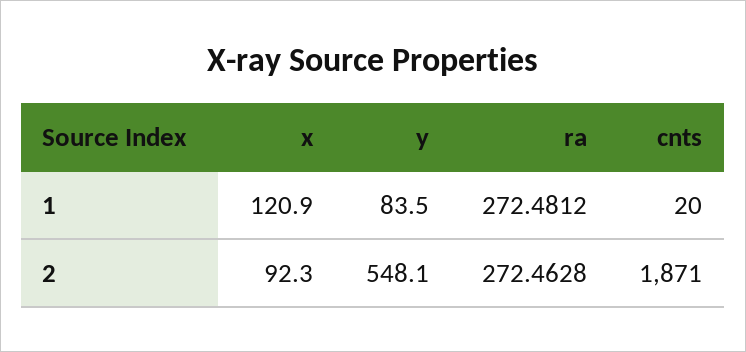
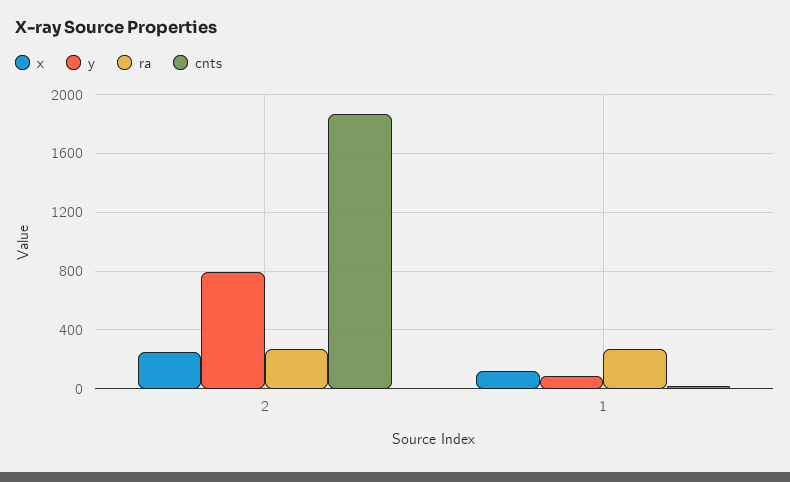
  {
    "x": {
      "1": 120.9,
-     "2": 92.3
+     "2": 250
    },
    "y": {
      "1": 83.5,
-     "2": 548.1
+     "2": 800
    },
    "ra": {
      "1": 272.4812,
      "2": 272.4628
    },
    "cnts": {
      "1": 20,
      "2": 1871
    }
  }

